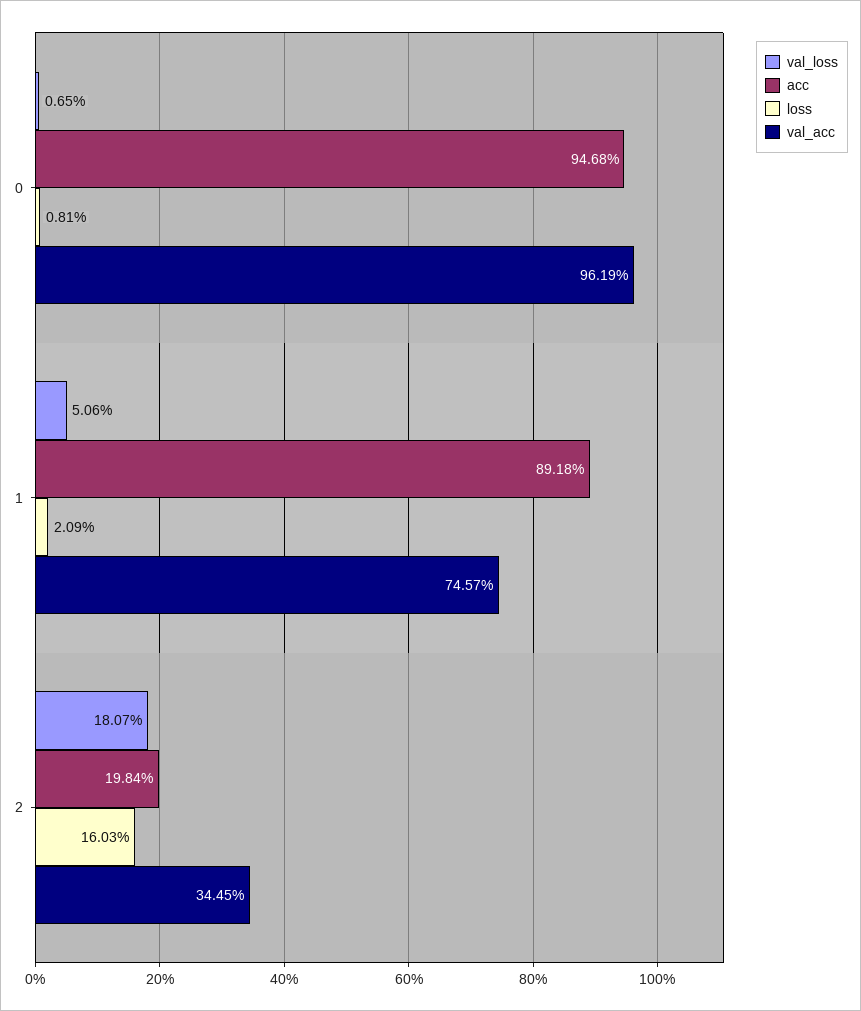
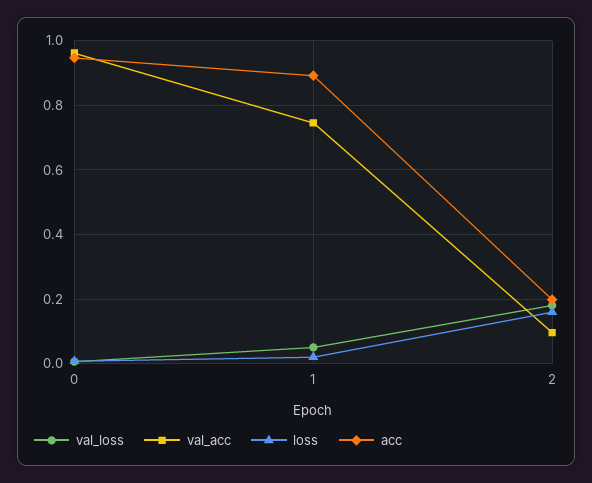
  {
    "val_loss": {
      "0": 0.0065,
      "1": 0.0506,
      "2": 0.1807
    },
    "acc": {
      "0": 0.9468,
      "1": 0.8918,
      "2": 0.1984
    },
    "loss": {
      "0": 0.0081,
      "1": 0.0209,
      "2": 0.1603
    },
    "val_acc": {
      "0": 0.9619,
      "1": 0.7457,
-     "2": 0.3445
+     "2": 0.1
    }
  }

